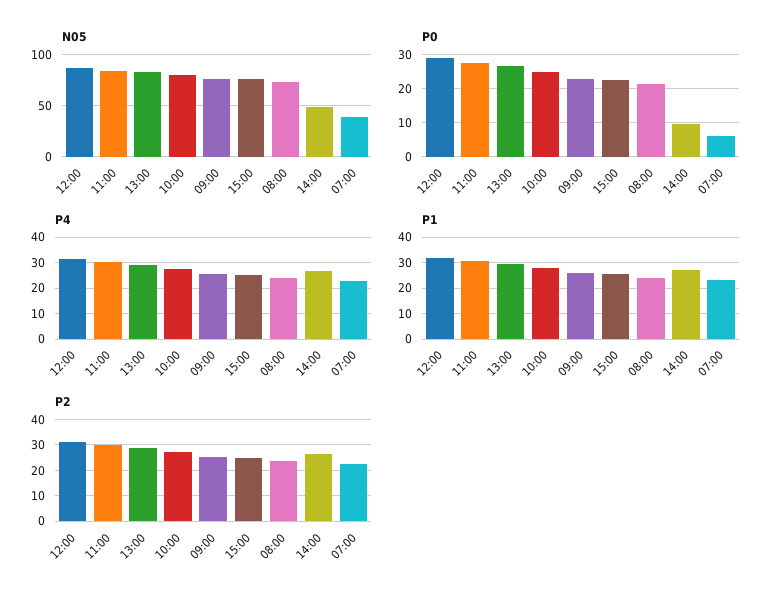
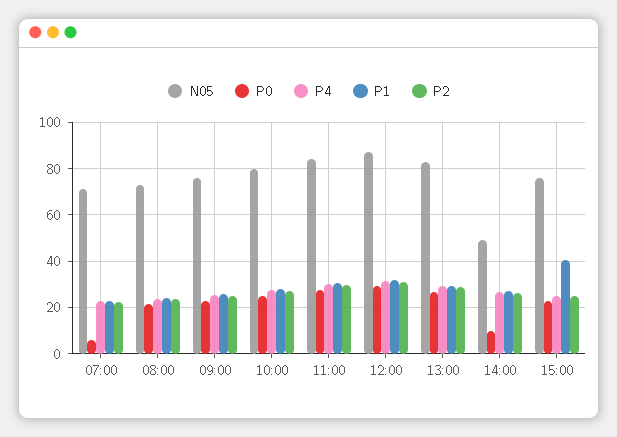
  {
    "N05": {
      "12:00": 85,
      "11:00": 85,
      "13:00": 85,
      "10:00": 80,
      "09:00": 75,
      "15:00": 75,
      "08:00": 75,
      "14:00": 50,
-     "07:00": 40
+     "07:00": 70
    },
    "P0": {
      "12:00": 30,
      "11:00": 28,
      "13:00": 26,
      "10:00": 26,
      "09:00": 24,
      "15:00": 22,
      "08:00": 22,
      "14:00": 10,
      "07:00": 6
    },
    "P4": {
      "12:00": 32.5,
      "11:00": 30,
      "13:00": 30,
      "10:00": 27.5,
      "09:00": 25,
      "15:00": 25,
      "08:00": 25,
      "14:00": 27.5,
      "07:00": 22.5
    },
    "P1": {
      "12:00": 32.5,
      "11:00": 30,
      "13:00": 30,
      "10:00": 27.5,
      "09:00": 25,
-     "15:00": 25,
+     "15:00": 40,
      "08:00": 25,
      "14:00": 27.5,
      "07:00": 22.5
    },
    "P2": {
      "12:00": 30,
      "11:00": 30,
      "13:00": 27.5,
      "10:00": 27.5,
      "09:00": 25,
      "15:00": 25,
      "08:00": 22.5,
      "14:00": 27.5,
      "07:00": 22.5
    }
  }

